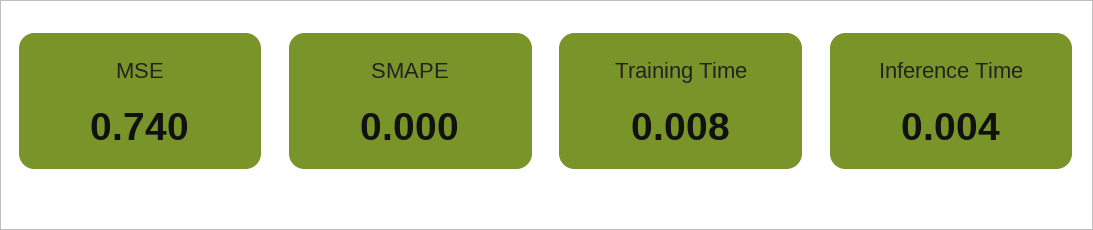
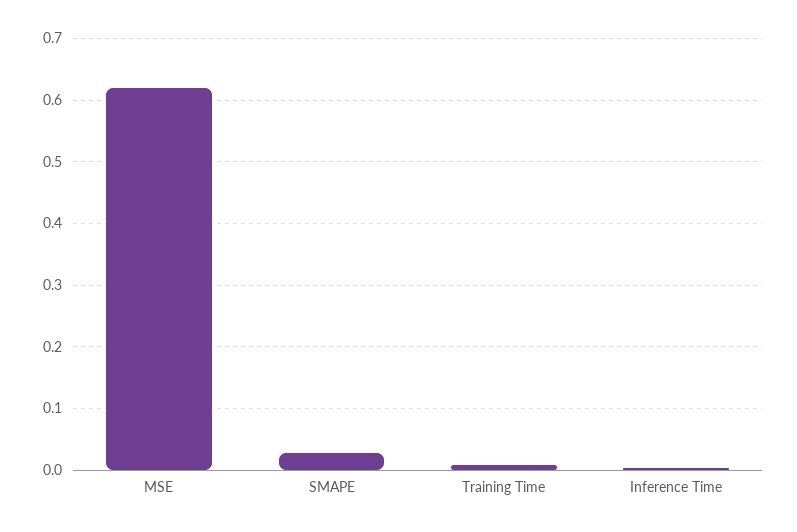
  {
-   "MSE": 0.74,
+   "MSE": 0.62,
-   "SMAPE": 0,
+   "SMAPE": 0.03,
    "Training Time": 0.008,
    "Inference Time": 0.004
  }

